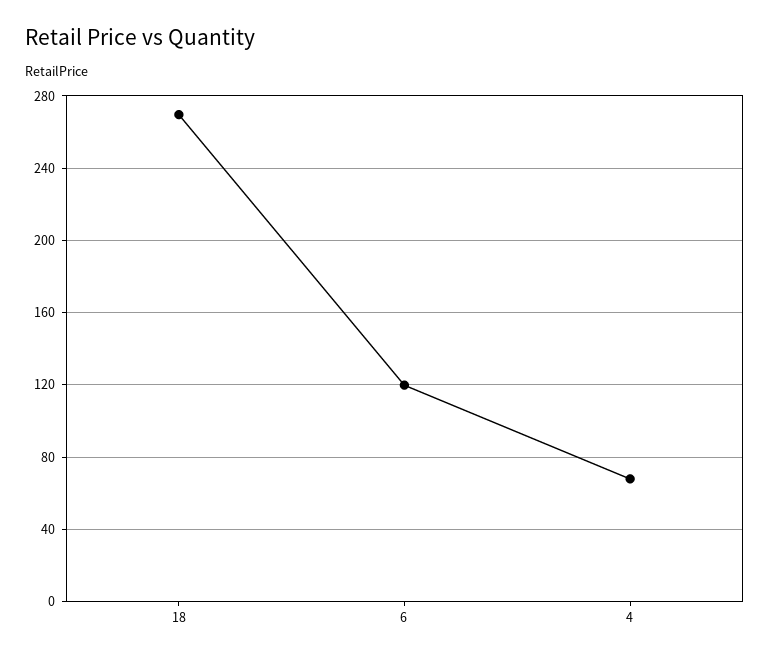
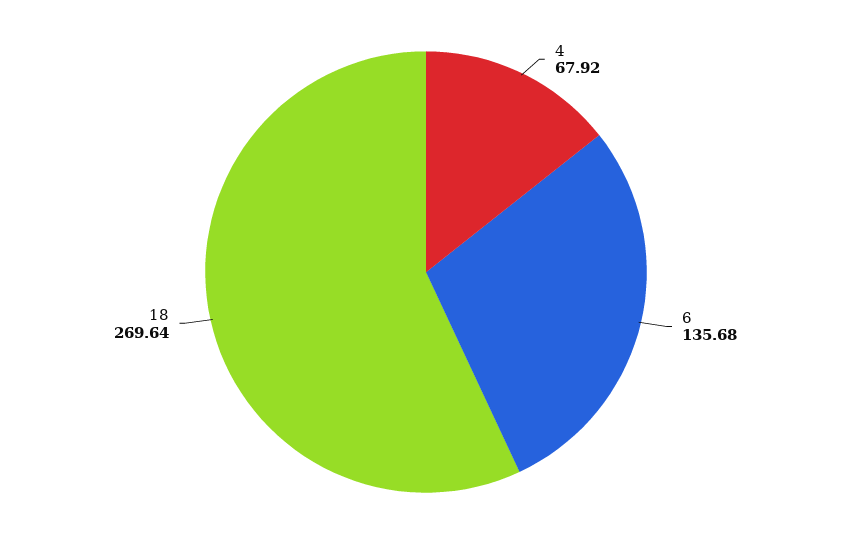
  {
    "18": 269.64,
-   "6": 120,
+   "6": 135.68,
    "4": 67.92
  }

